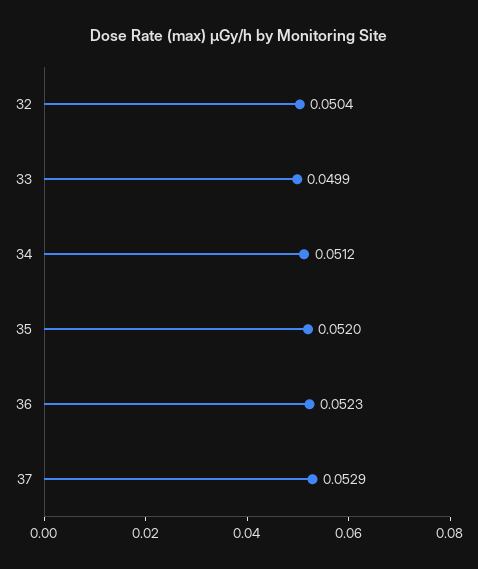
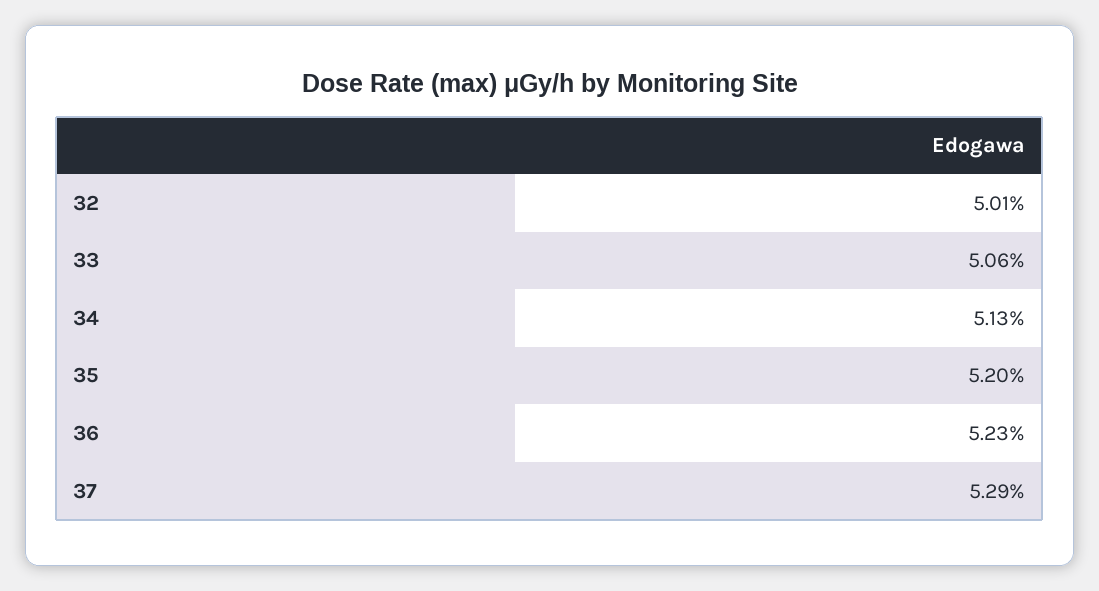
  {
-   "32": 0.0504,
+   "32": 0.0501,
-   "33": 0.0499,
+   "33": 0.0506,
-   "34": 0.0512,
+   "34": 0.0513,
    "35": 0.052,
    "36": 0.0523,
    "37": 0.0529
  }

